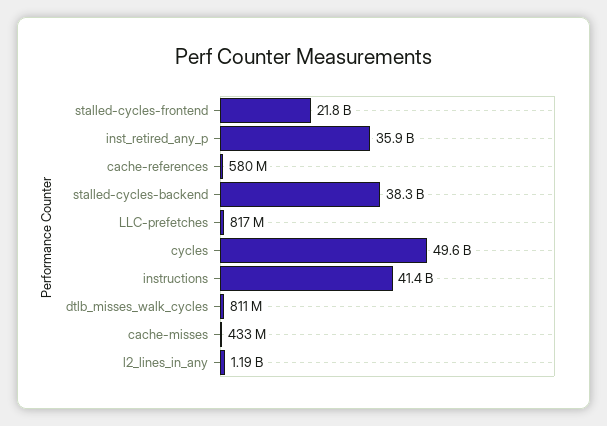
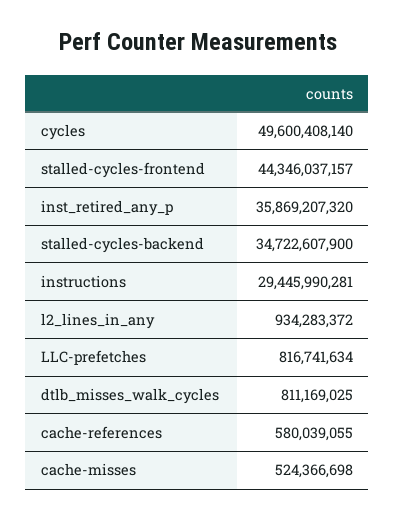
  {
-   "stalled-cycles-frontend": 21800000000,
+   "stalled-cycles-frontend": 44346037157,
    "inst_retired_any_p": 35869207320,
    "cache-references": 580039055,
-   "stalled-cycles-backend": 38300000000,
+   "stalled-cycles-backend": 34722607900,
    "LLC-prefetches": 816741634,
    "cycles": 49600408140,
-   "instructions": 41400000000,
+   "instructions": 29445990281,
    "dtlb_misses_walk_cycles": 811169025,
-   "cache-misses": 433000000,
+   "cache-misses": 524366698,
-   "l2_lines_in_any": 1190000000
+   "l2_lines_in_any": 934283372
  }

